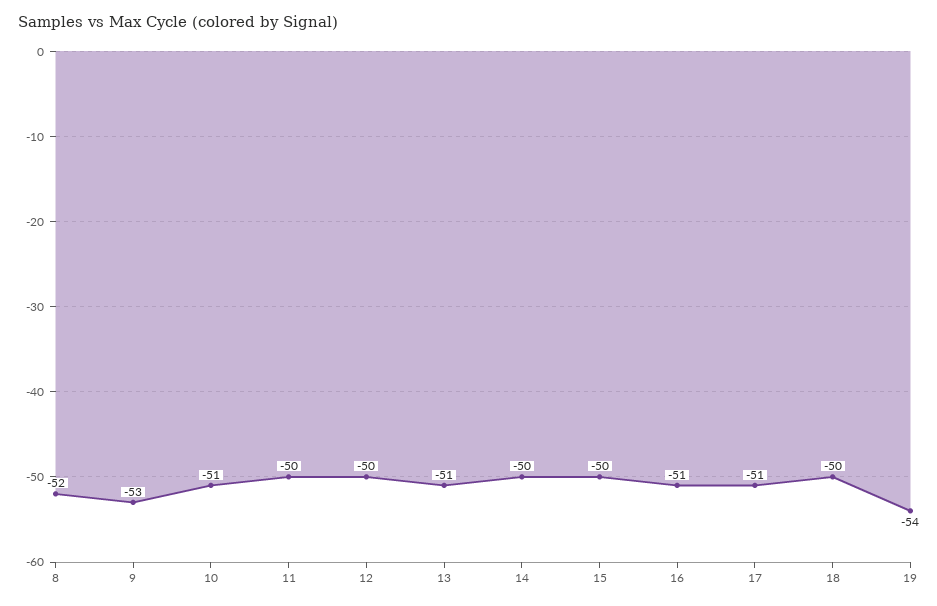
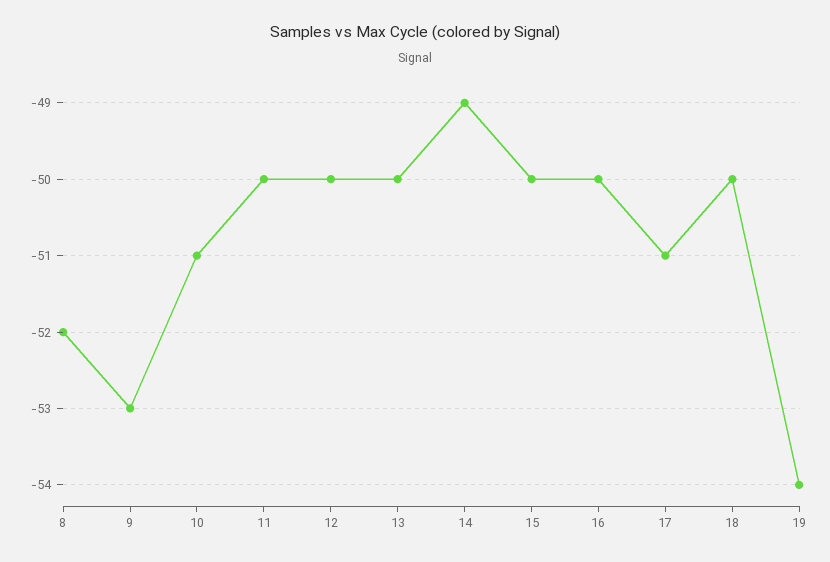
  {
    "8": -52,
    "9": -53,
    "10": -51,
    "11": -50,
    "12": -50,
-   "13": -51,
+   "13": -50,
-   "14": -50,
+   "14": -49,
    "15": -50,
-   "16": -51,
+   "16": -50,
    "17": -51,
    "18": -50,
    "19": -54
  }

